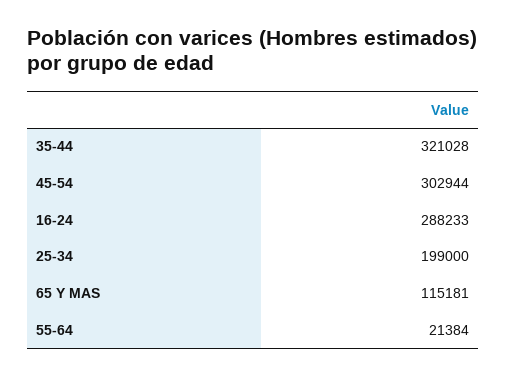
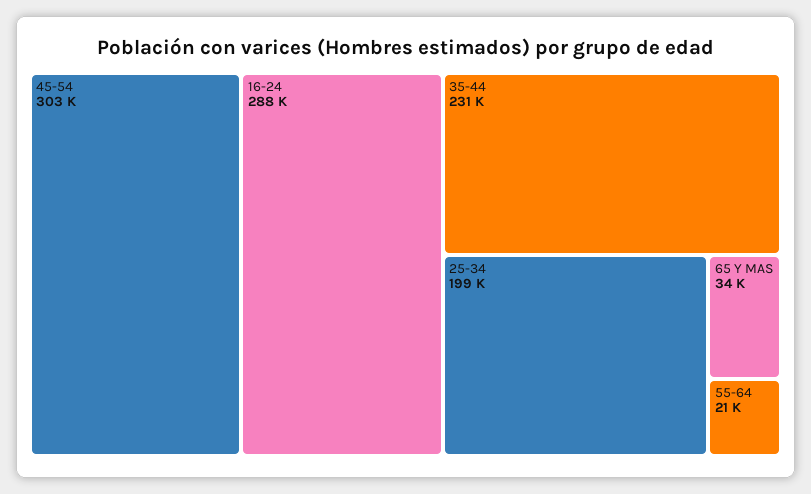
  {
-   "35-44": 321028,
+   "35-44": 231000,
    "45-54": 302944,
    "16-24": 288233,
    "25-34": 199000,
-   "65 Y MAS": 115181,
+   "65 Y MAS": 34000,
    "55-64": 21384
  }

